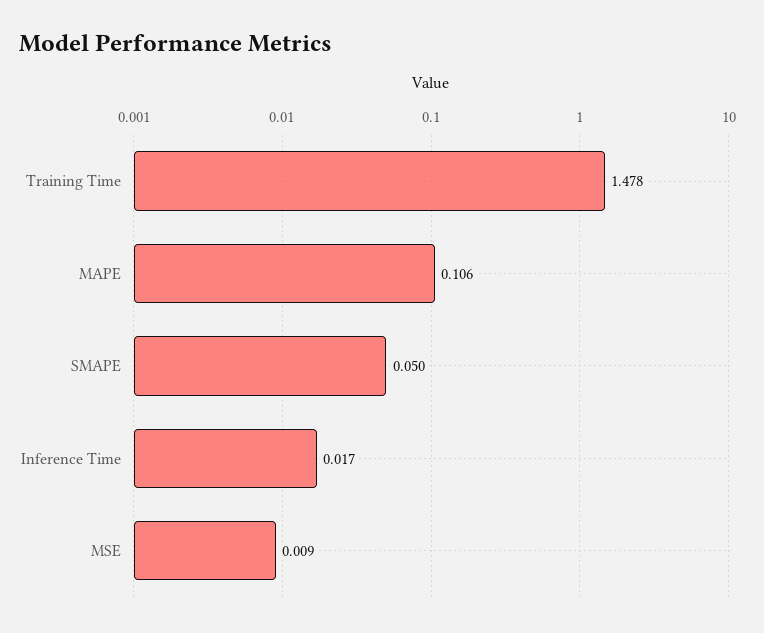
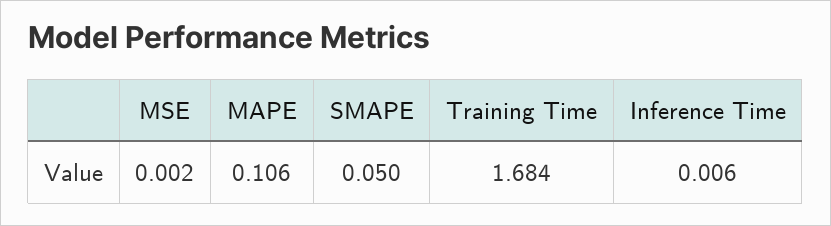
  {
-   "Training Time": 1.478,
+   "Training Time": 1.684,
    "MAPE": 0.106,
    "SMAPE": 0.05,
-   "Inference Time": 0.017,
+   "Inference Time": 0.006,
-   "MSE": 0.009
+   "MSE": 0.002
  }

